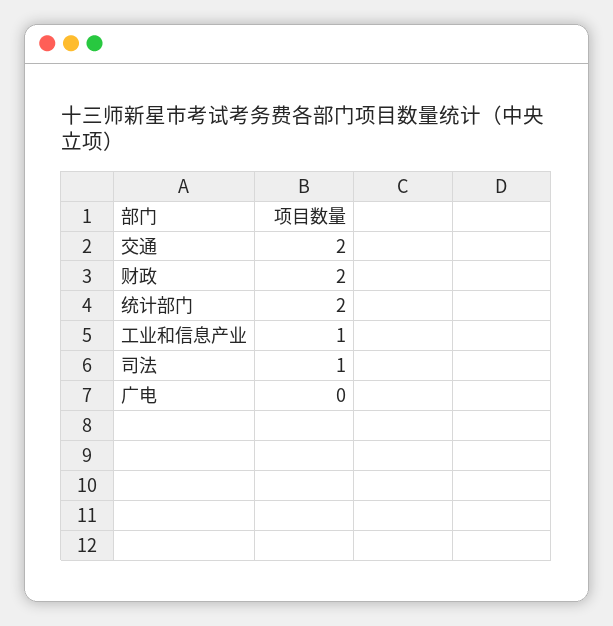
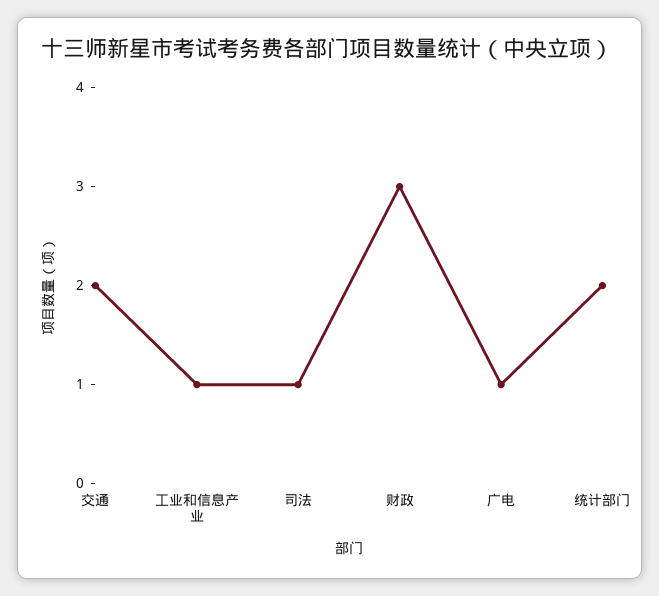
  {
    "交通": 2,
-   "财政": 2,
+   "财政": 3,
    "统计部门": 2,
    "工业和信息产业": 1,
    "司法": 1,
-   "广电": 0
+   "广电": 1
  }

